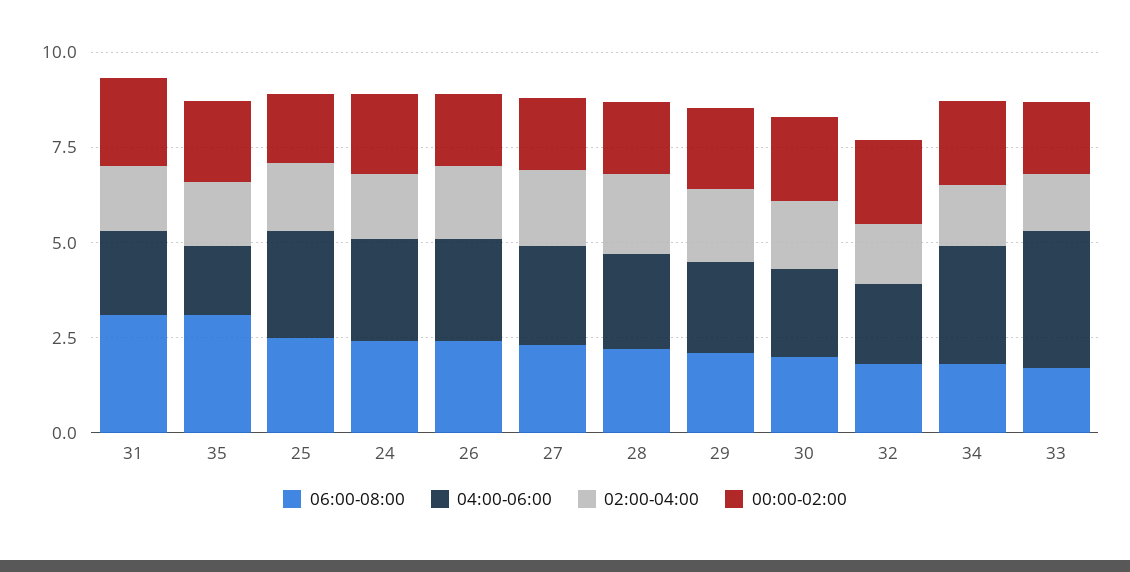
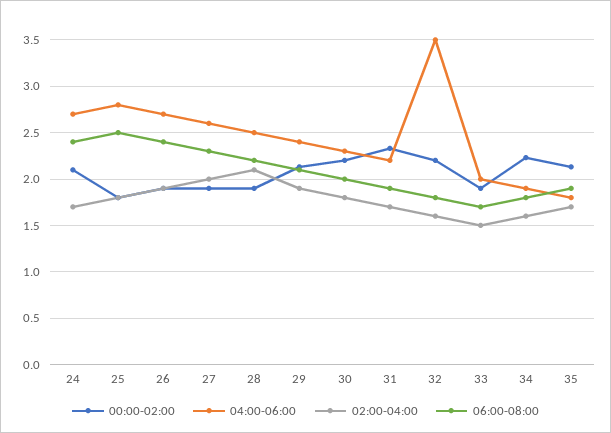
  {
    "06:00-08:00": {
-     "31": 3,
+     "31": 1.9,
-     "35": 3,
+     "35": 1.9,
      "25": 2.5,
      "24": 2.4,
      "26": 2.4,
      "27": 2.3,
      "28": 2.2,
      "29": 2.1,
      "30": 2,
      "32": 1.8,
      "34": 1.8,
      "33": 1.7
    },
    "04:00-06:00": {
      "31": 2.2,
      "35": 1.8,
      "25": 2.8,
      "24": 2.7,
      "26": 2.7,
      "27": 2.6,
      "28": 2.5,
      "29": 2.4,
      "30": 2.3,
-     "32": 2,
+     "32": 3.5,
-     "34": 3,
+     "34": 1.9,
-     "33": 3.5
+     "33": 2
    },
    "02:00-04:00": {
      "31": 1.7,
      "35": 1.7,
      "25": 1.8,
      "24": 1.7,
      "26": 1.9,
      "27": 2,
      "28": 2.1,
      "29": 1.9,
      "30": 1.8,
      "32": 1.6,
      "34": 1.6,
      "33": 1.5
    },
    "00:00-02:00": {
      "31": 2.3,
      "35": 2.1,
      "25": 1.8,
      "24": 2.1,
      "26": 1.9,
      "27": 1.9,
      "28": 1.9,
      "29": 2.1,
      "30": 2.2,
      "32": 2.2,
      "34": 2.2,
      "33": 1.9
    }
  }

